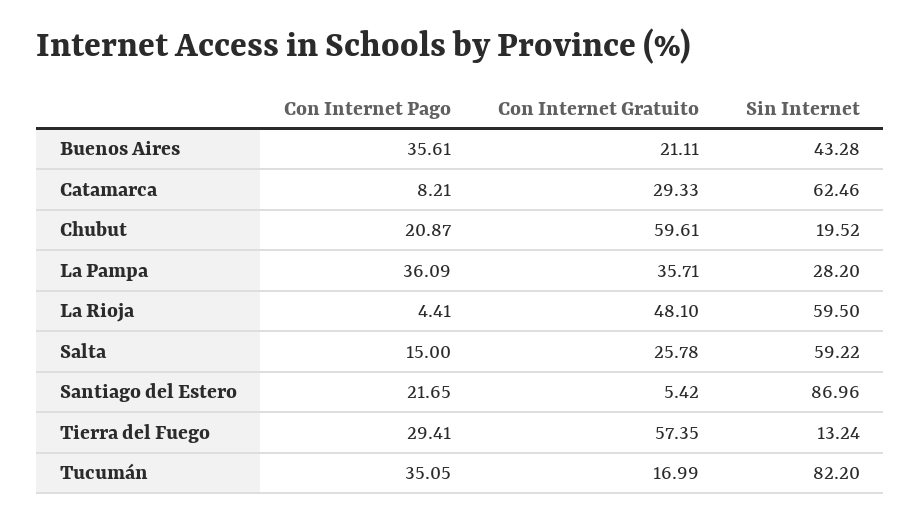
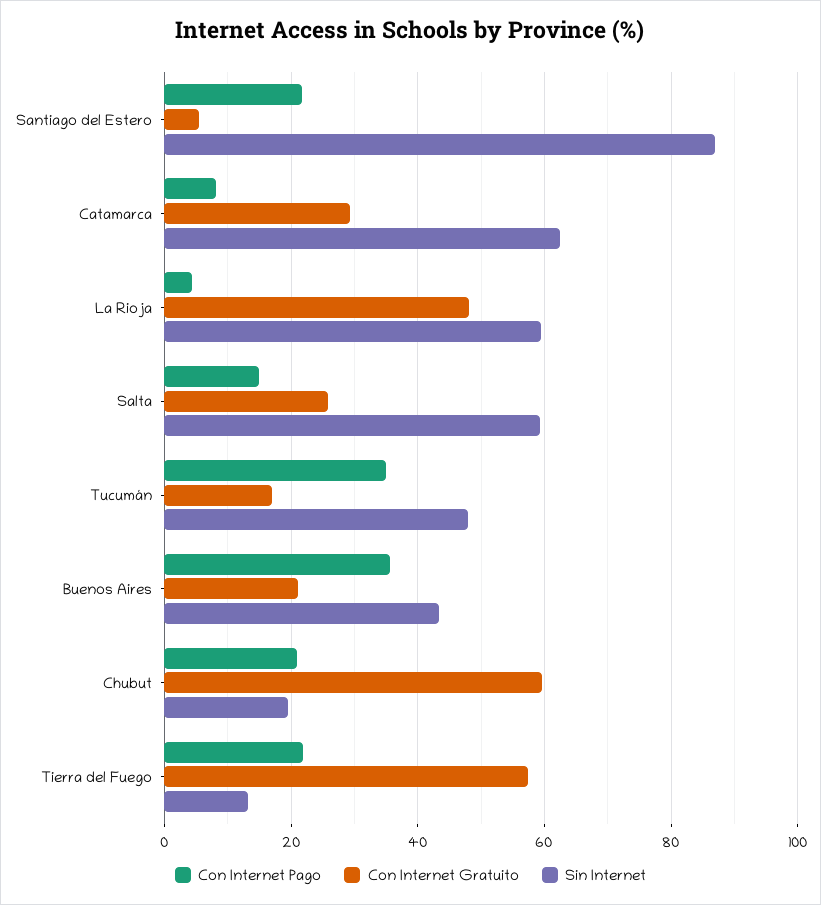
  {
    "Con Internet Pago": {
      "Buenos Aires": 35.61,
      "Catamarca": 8.21,
      "Chubut": 20.87,
-     "La Pampa": 36.09,
      "La Rioja": 4.41,
      "Salta": 15,
      "Santiago del Estero": 21.65,
-     "Tierra del Fuego": 29.41,
+     "Tierra del Fuego": 22,
      "Tucumán": 35.05
    },
    "Con Internet Gratuito": {
      "Buenos Aires": 21.11,
      "Catamarca": 29.33,
      "Chubut": 59.61,
-     "La Pampa": 35.71,
      "La Rioja": 48.1,
      "Salta": 25.78,
      "Santiago del Estero": 5.42,
      "Tierra del Fuego": 57.35,
      "Tucumán": 16.99
    },
    "Sin Internet": {
      "Buenos Aires": 43.28,
      "Catamarca": 62.46,
      "Chubut": 19.52,
-     "La Pampa": 28.2,
      "La Rioja": 59.5,
      "Salta": 59.22,
      "Santiago del Estero": 86.96,
      "Tierra del Fuego": 13.24,
-     "Tucumán": 82.2
+     "Tucumán": 48
    }
  }

